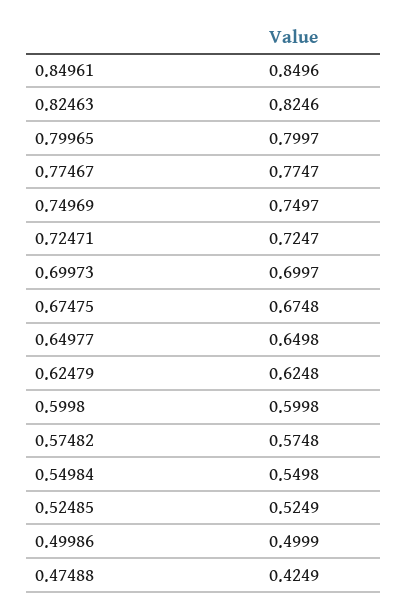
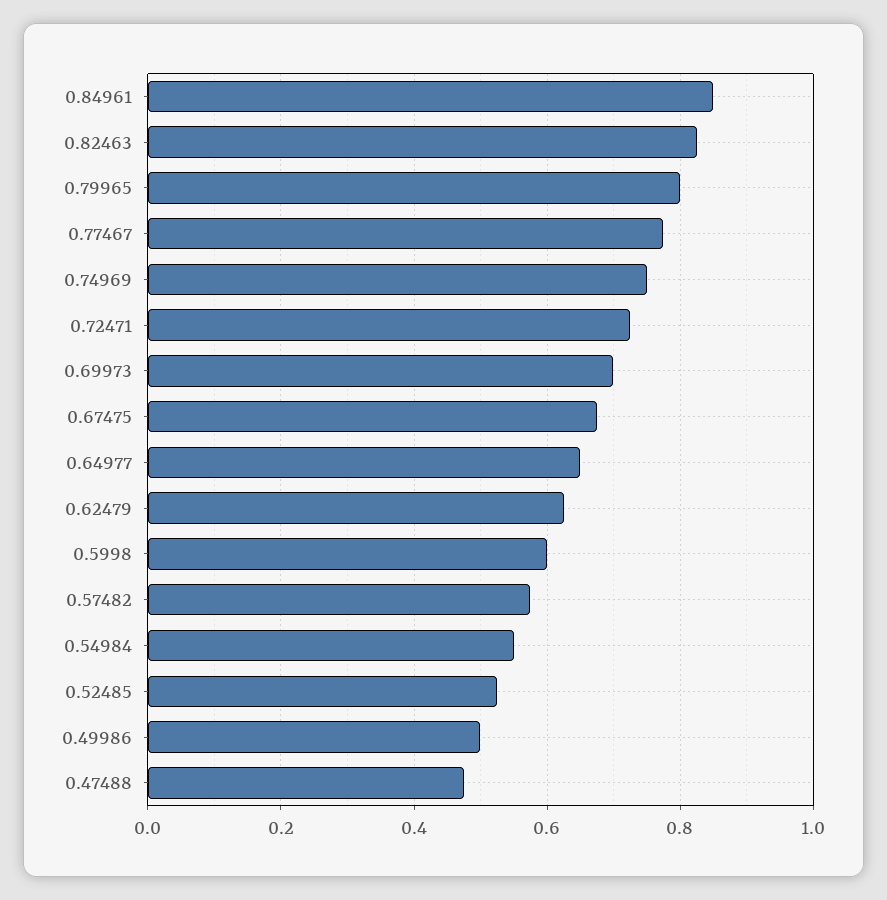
  {
    "0.84961": 0.8496,
    "0.82463": 0.8246,
    "0.79965": 0.7997,
    "0.77467": 0.7747,
    "0.74969": 0.7497,
    "0.72471": 0.7247,
    "0.69973": 0.6997,
    "0.67475": 0.6748,
    "0.64977": 0.6498,
    "0.62479": 0.6248,
    "0.5998": 0.5998,
    "0.57482": 0.5748,
    "0.54984": 0.5498,
    "0.52485": 0.5249,
    "0.49986": 0.4999,
-   "0.47488": 0.4249
+   "0.47488": 0.48
  }

